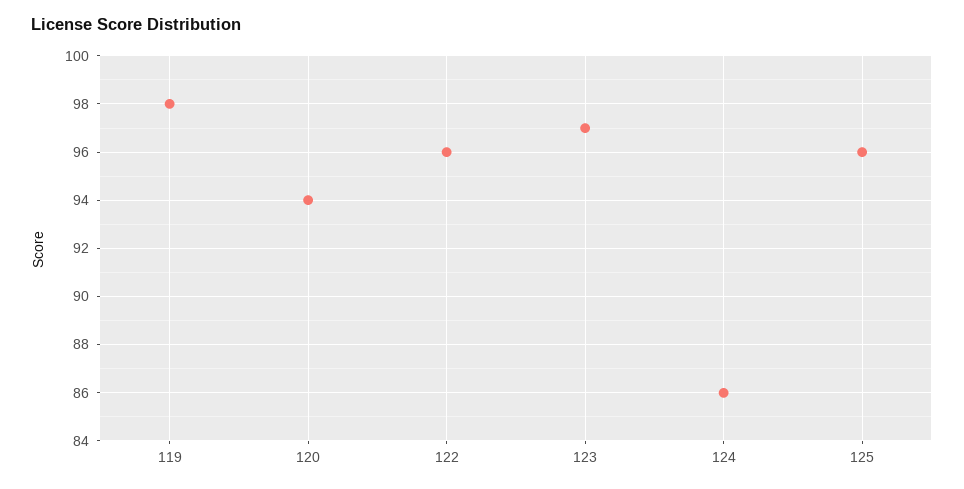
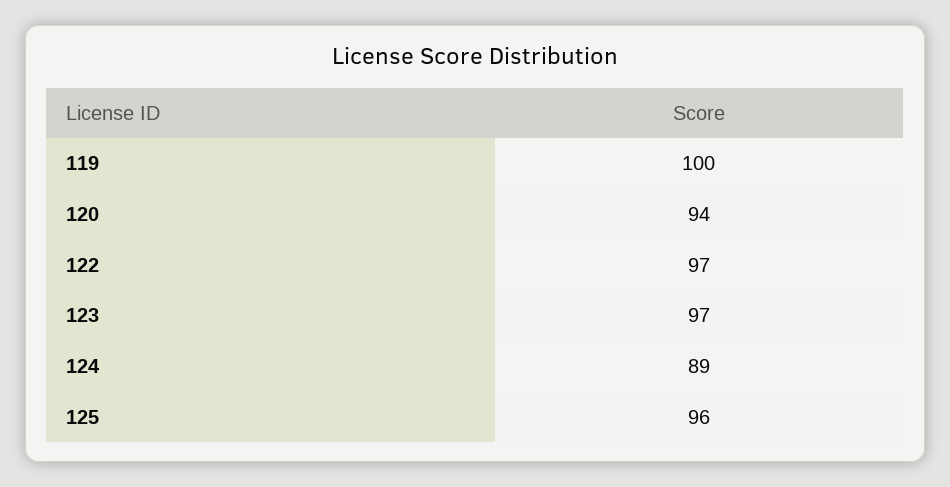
  {
-   "119": 98,
+   "119": 100,
    "120": 94,
-   "122": 96,
+   "122": 97,
    "123": 97,
-   "124": 86,
+   "124": 89,
    "125": 96
  }

